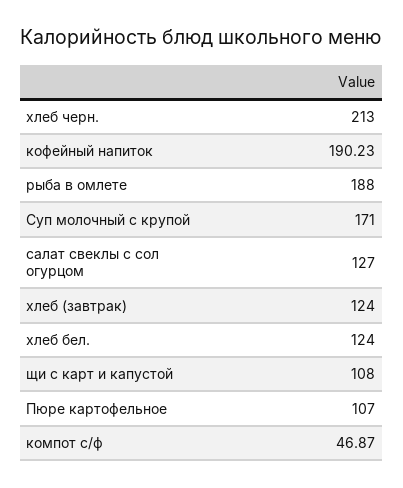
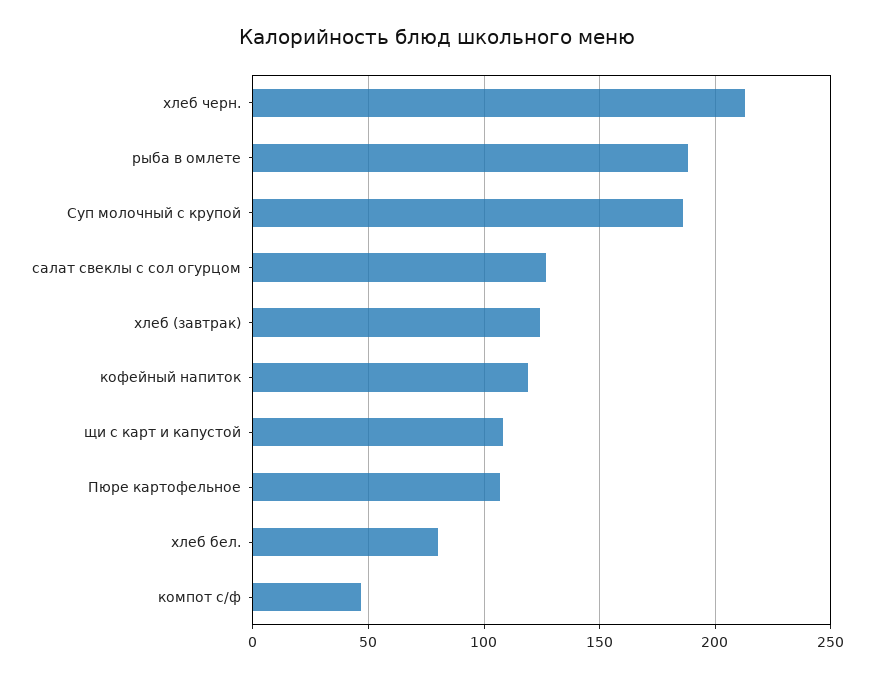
  {
    "хлеб черн.": 213,
-   "кофейный напиток": 190.23,
+   "кофейный напиток": 120,
    "рыба в омлете": 188,
-   "Суп молочный с крупой": 171,
+   "Суп молочный с крупой": 185,
    "салат свеклы с сол огурцом": 127,
    "хлеб (завтрак)": 124,
-   "хлеб бел.": 124,
+   "хлеб бел.": 80,
    "щи с карт и капустой": 108,
    "Пюре картофельное": 107,
    "компот с/ф": 46.87
  }

